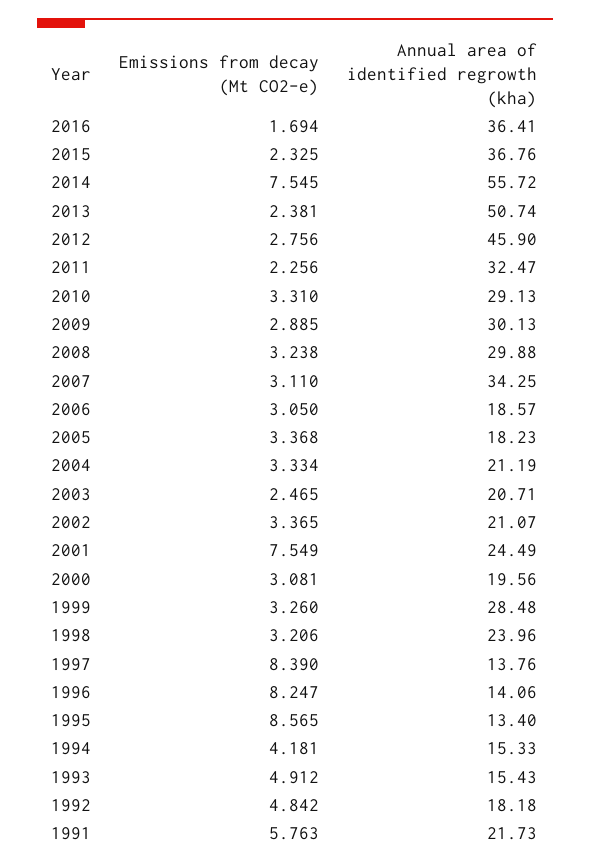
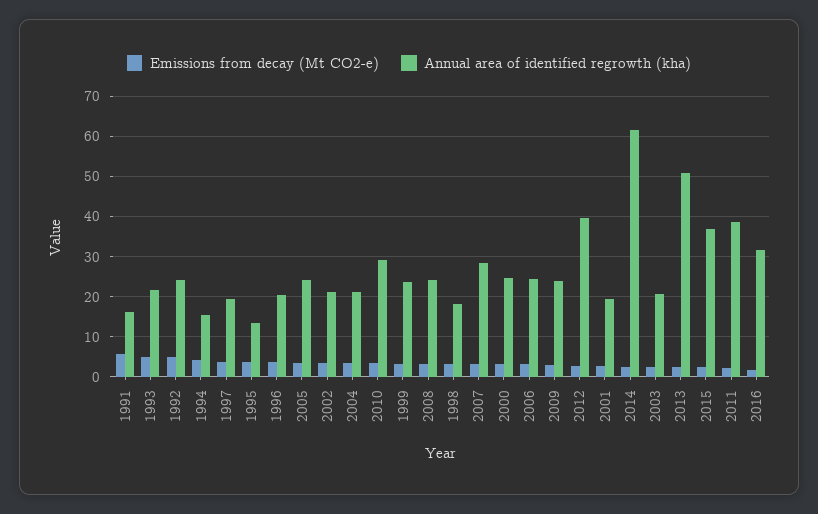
  {
    "Emissions from decay (Mt CO2-e)": {
      "2016": 1.694,
      "2015": 2.325,
-     "2014": 7.545,
+     "2014": 2,
      "2013": 2.381,
      "2012": 2.756,
      "2011": 2.256,
      "2010": 3.31,
      "2009": 2.885,
      "2008": 3.238,
      "2007": 3.11,
      "2006": 3.05,
      "2005": 3.368,
      "2004": 3.334,
      "2003": 2.465,
      "2002": 3.365,
-     "2001": 7.549,
+     "2001": 2,
      "2000": 3.081,
      "1999": 3.26,
      "1998": 3.206,
-     "1997": 8.39,
+     "1997": 4,
-     "1996": 8.247,
+     "1996": 4,
-     "1995": 8.565,
+     "1995": 4,
      "1994": 4.181,
      "1993": 4.912,
      "1992": 4.842,
      "1991": 5.763
    },
    "Annual area of identified regrowth (kha)": {
-     "2016": 36.41,
+     "2016": 32,
      "2015": 36.76,
-     "2014": 55.72,
+     "2014": 62,
      "2013": 50.74,
-     "2012": 45.9,
+     "2012": 40,
-     "2011": 32.47,
+     "2011": 38,
      "2010": 29.13,
-     "2009": 30.13,
+     "2009": 24,
-     "2008": 29.88,
+     "2008": 24,
-     "2007": 34.25,
+     "2007": 28,
-     "2006": 18.57,
+     "2006": 24,
-     "2005": 18.23,
+     "2005": 24,
      "2004": 21.19,
      "2003": 20.71,
      "2002": 21.07,
-     "2001": 24.49,
+     "2001": 20,
-     "2000": 19.56,
+     "2000": 24,
-     "1999": 28.48,
+     "1999": 24,
-     "1998": 23.96,
+     "1998": 18,
-     "1997": 13.76,
+     "1997": 20,
-     "1996": 14.06,
+     "1996": 20,
      "1995": 13.4,
      "1994": 15.33,
-     "1993": 15.43,
+     "1993": 22,
-     "1992": 18.18,
+     "1992": 24,
-     "1991": 21.73
+     "1991": 16
    }
  }

